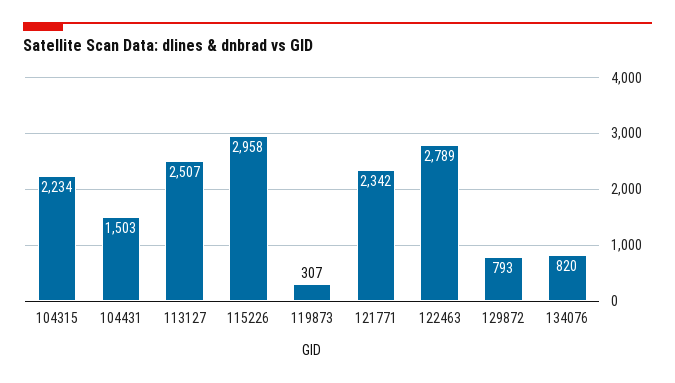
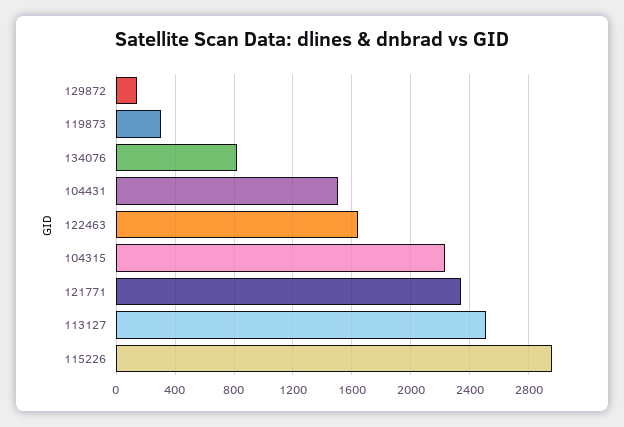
  {
    "104315": 2234,
    "104431": 1503,
    "113127": 2507,
    "115226": 2958,
    "119873": 307,
    "121771": 2342,
-   "122463": 2789,
+   "122463": 1650,
-   "129872": 793,
+   "129872": 150,
    "134076": 820
  }

